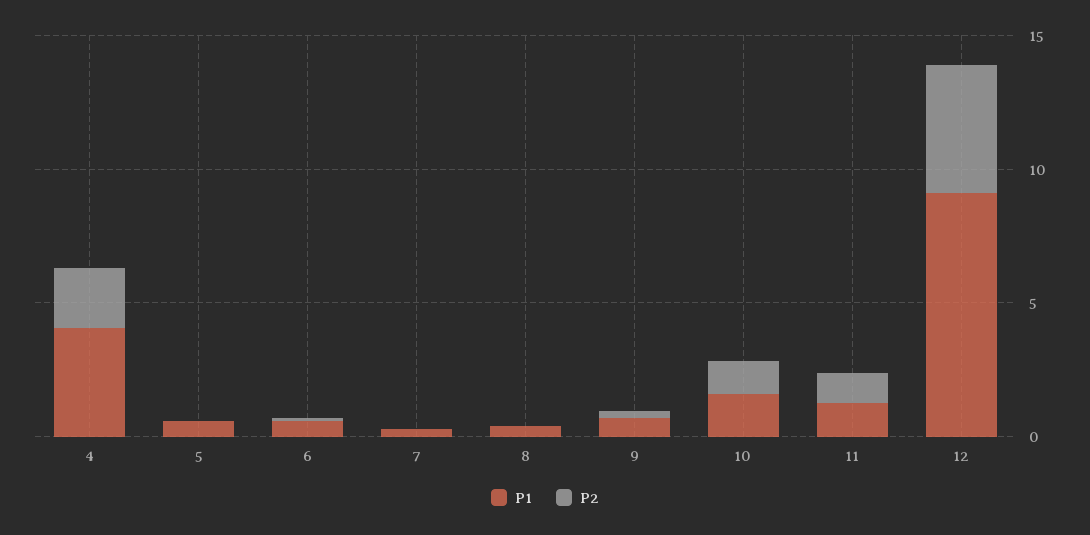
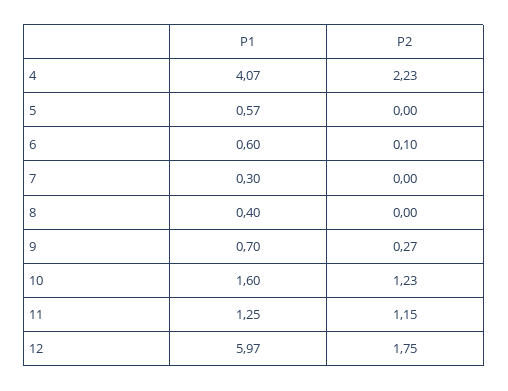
  {
    "P1": {
      "4": 4.07,
      "5": 0.57,
      "6": 0.6,
      "7": 0.3,
      "8": 0.4,
      "9": 0.7,
      "10": 1.6,
      "11": 1.25,
-     "12": 9
+     "12": 5.97
    },
    "P2": {
      "4": 2.23,
      "5": 0,
      "6": 0.1,
      "7": 0,
      "8": 0,
      "9": 0.27,
      "10": 1.23,
      "11": 1.15,
-     "12": 5
+     "12": 1.75
    }
  }

